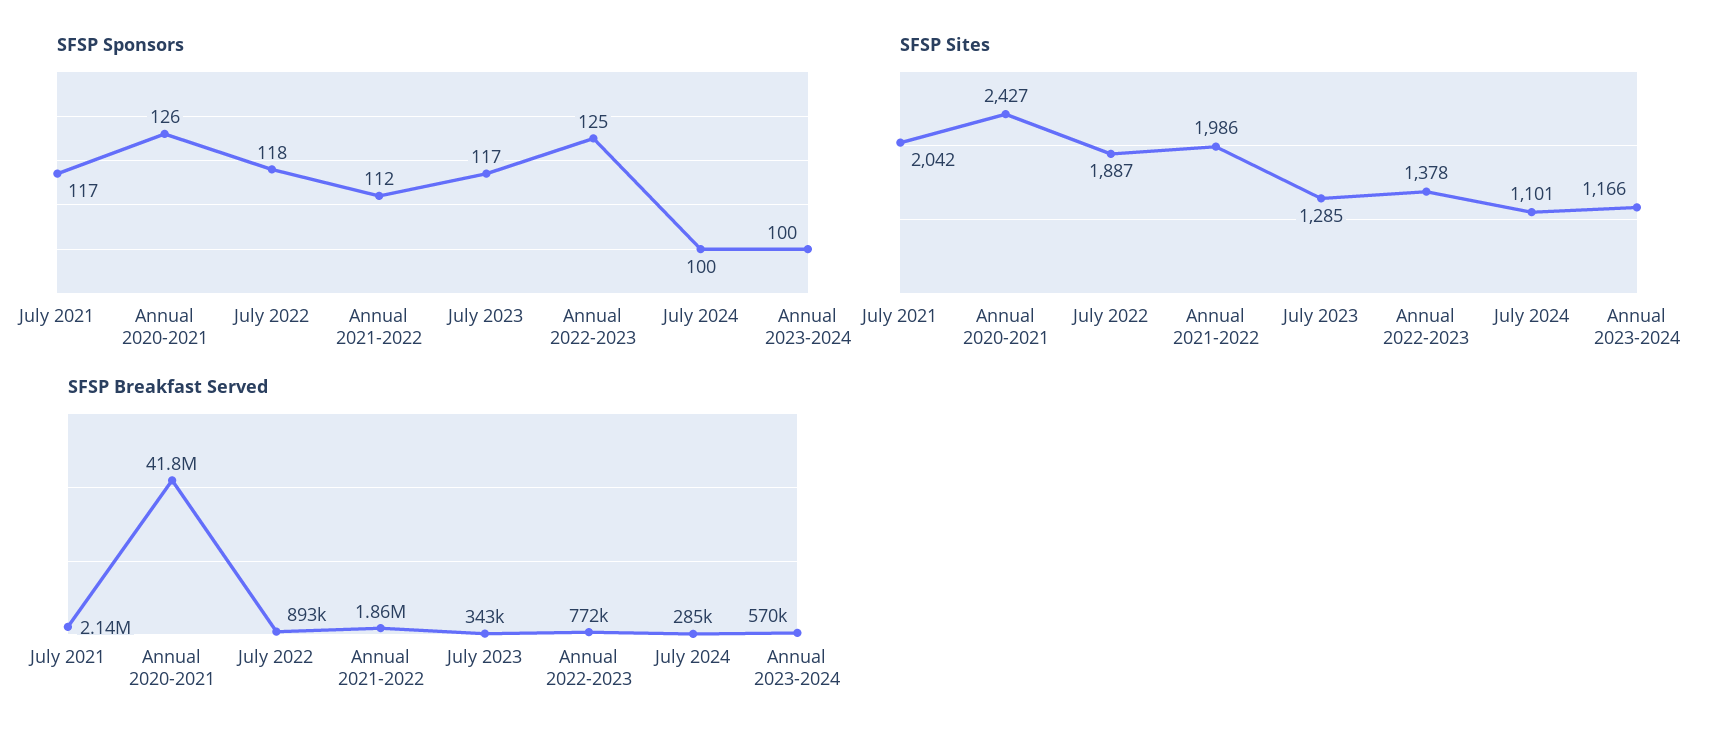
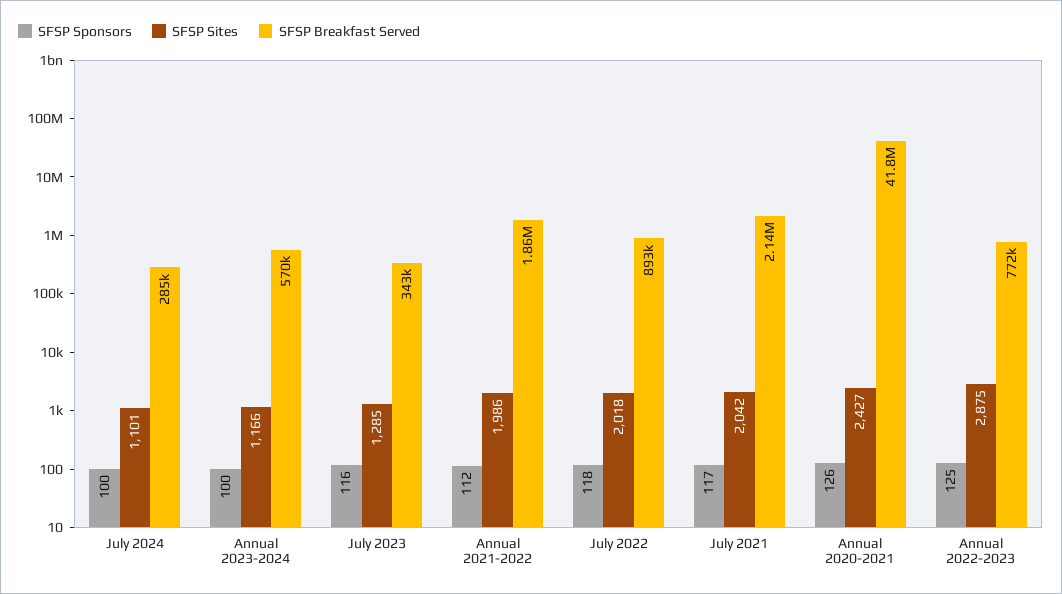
  {
    "SFSP Sponsors": {
      "July 2021": 117,
      "Annual 2020-2021": 126,
      "July 2022": 118,
      "Annual 2021-2022": 112,
-     "July 2023": 117,
+     "July 2023": 116,
      "Annual 2022-2023": 125,
      "July 2024": 100,
      "Annual 2023-2024": 100
    },
    "SFSP Sites": {
      "July 2021": 2042,
      "Annual 2020-2021": 2427,
-     "July 2022": 1887,
+     "July 2022": 2018,
      "Annual 2021-2022": 1986,
      "July 2023": 1285,
-     "Annual 2022-2023": 1378,
+     "Annual 2022-2023": 2875,
      "July 2024": 1101,
      "Annual 2023-2024": 1166
    },
    "SFSP Breakfast Served": {
      "July 2021": 2140000,
      "Annual 2020-2021": 41800000,
      "July 2022": 893000,
      "Annual 2021-2022": 1860000,
      "July 2023": 343000,
      "Annual 2022-2023": 772000,
      "July 2024": 285000,
      "Annual 2023-2024": 570000
    }
  }

